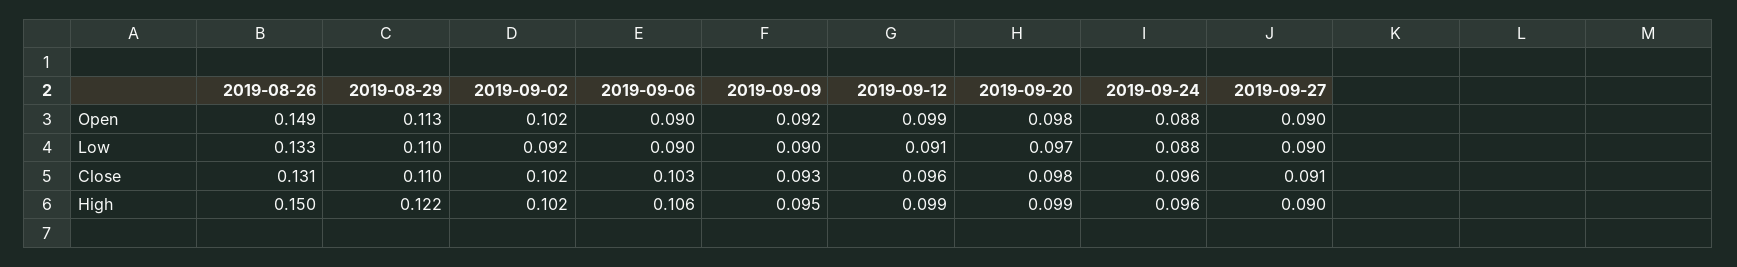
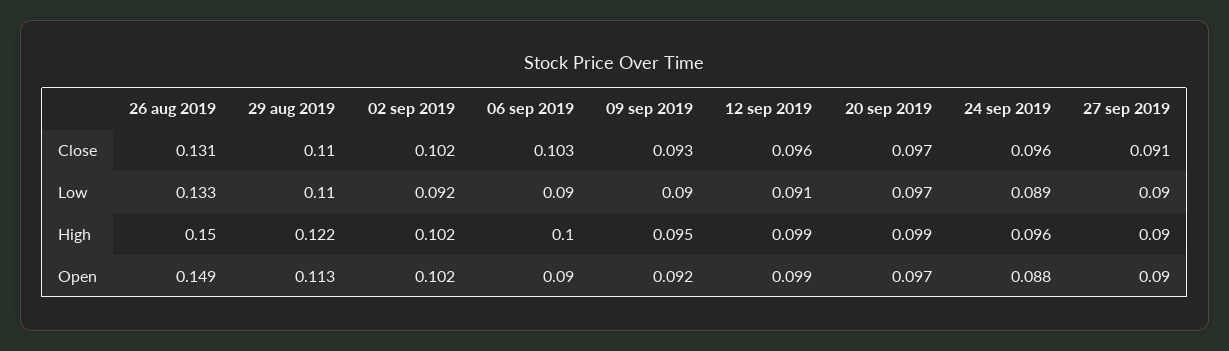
  {
    "2019-08-26": {
      "Open": 0.149,
      "Low": 0.133,
      "Close": 0.131,
      "High": 0.15
    },
    "2019-08-29": {
      "Open": 0.113,
      "Low": 0.11,
      "Close": 0.11,
      "High": 0.122
    },
    "2019-09-02": {
      "Open": 0.102,
      "Low": 0.092,
      "Close": 0.102,
      "High": 0.102
    },
    "2019-09-06": {
      "Open": 0.09,
      "Low": 0.09,
      "Close": 0.103,
-     "High": 0.106
+     "High": 0.1
    },
    "2019-09-09": {
      "Open": 0.092,
      "Low": 0.09,
      "Close": 0.093,
      "High": 0.095
    },
    "2019-09-12": {
      "Open": 0.099,
      "Low": 0.091,
      "Close": 0.096,
      "High": 0.099
    },
    "2019-09-20": {
-     "Open": 0.098,
+     "Open": 0.097,
      "Low": 0.097,
-     "Close": 0.098,
+     "Close": 0.097,
      "High": 0.099
    },
    "2019-09-24": {
      "Open": 0.088,
-     "Low": 0.088,
+     "Low": 0.089,
      "Close": 0.096,
      "High": 0.096
    },
    "2019-09-27": {
      "Open": 0.09,
      "Low": 0.09,
      "Close": 0.091,
      "High": 0.09
    }
  }

